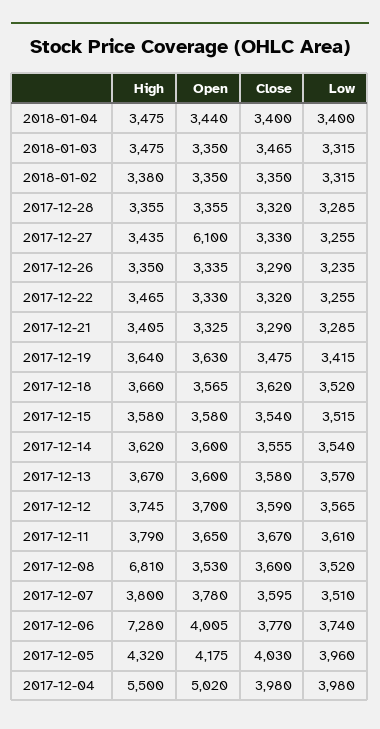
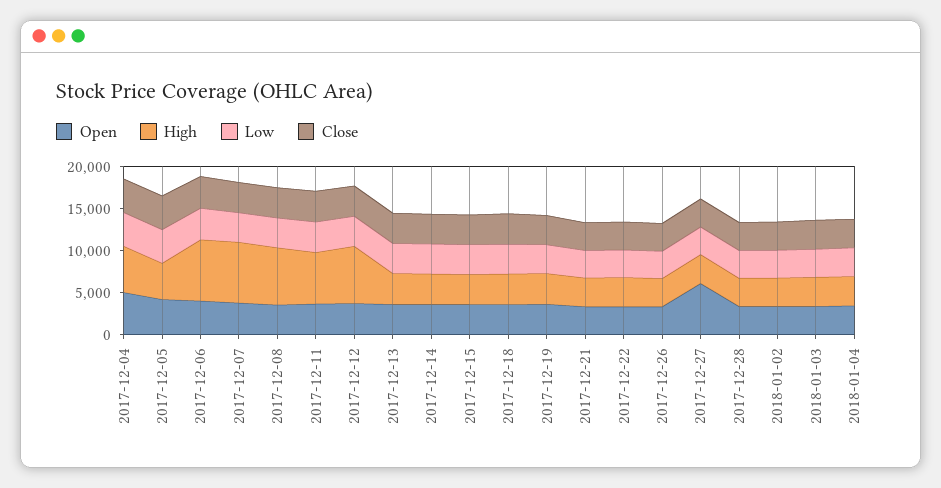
  {
    "High": {
      "2018-01-04": 3475,
      "2018-01-03": 3475,
      "2018-01-02": 3380,
      "2017-12-28": 3355,
      "2017-12-27": 3435,
      "2017-12-26": 3350,
      "2017-12-22": 3465,
      "2017-12-21": 3405,
      "2017-12-19": 3640,
      "2017-12-18": 3660,
      "2017-12-15": 3580,
      "2017-12-14": 3620,
      "2017-12-13": 3670,
-     "2017-12-12": 3745,
+     "2017-12-12": 7000,
-     "2017-12-11": 3790,
+     "2017-12-11": 6000,
      "2017-12-08": 6810,
-     "2017-12-07": 3800,
+     "2017-12-07": 7000,
      "2017-12-06": 7280,
      "2017-12-05": 4320,
      "2017-12-04": 5500
    },
    "Open": {
      "2018-01-04": 3440,
      "2018-01-03": 3350,
      "2018-01-02": 3350,
      "2017-12-28": 3355,
      "2017-12-27": 6100,
      "2017-12-26": 3335,
      "2017-12-22": 3330,
      "2017-12-21": 3325,
      "2017-12-19": 3630,
      "2017-12-18": 3565,
      "2017-12-15": 3580,
      "2017-12-14": 3600,
      "2017-12-13": 3600,
      "2017-12-12": 3700,
      "2017-12-11": 3650,
      "2017-12-08": 3530,
      "2017-12-07": 3780,
      "2017-12-06": 4005,
      "2017-12-05": 4175,
      "2017-12-04": 5020
    },
    "Close": {
      "2018-01-04": 3400,
      "2018-01-03": 3465,
      "2018-01-02": 3350,
      "2017-12-28": 3320,
      "2017-12-27": 3330,
      "2017-12-26": 3290,
      "2017-12-22": 3320,
      "2017-12-21": 3290,
      "2017-12-19": 3475,
      "2017-12-18": 3620,
      "2017-12-15": 3540,
      "2017-12-14": 3555,
      "2017-12-13": 3580,
      "2017-12-12": 3590,
      "2017-12-11": 3670,
      "2017-12-08": 3600,
      "2017-12-07": 3595,
      "2017-12-06": 3770,
      "2017-12-05": 4030,
      "2017-12-04": 3980
    },
    "Low": {
      "2018-01-04": 3400,
      "2018-01-03": 3315,
      "2018-01-02": 3315,
      "2017-12-28": 3285,
      "2017-12-27": 3255,
      "2017-12-26": 3235,
      "2017-12-22": 3255,
      "2017-12-21": 3285,
      "2017-12-19": 3415,
      "2017-12-18": 3520,
      "2017-12-15": 3515,
      "2017-12-14": 3540,
      "2017-12-13": 3570,
      "2017-12-12": 3565,
      "2017-12-11": 3610,
      "2017-12-08": 3520,
      "2017-12-07": 3510,
      "2017-12-06": 3740,
      "2017-12-05": 3960,
      "2017-12-04": 3980
    }
  }

